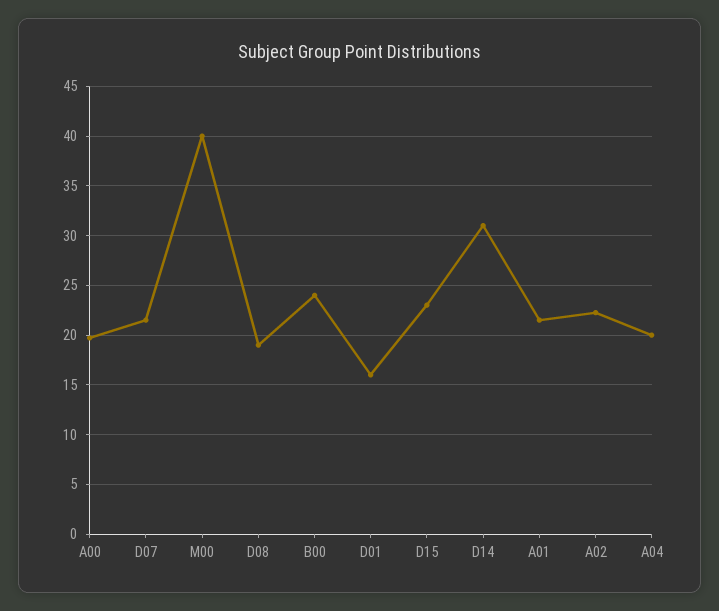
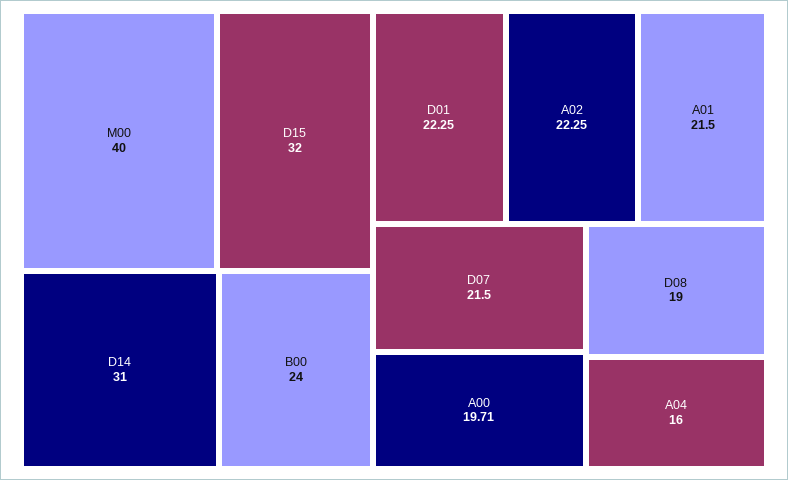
  {
    "A00": 19.71,
    "D07": 21.5,
    "M00": 40,
    "D08": 19,
    "B00": 24,
-   "D01": 16,
+   "D01": 22.25,
-   "D15": 23,
+   "D15": 32,
    "D14": 31,
    "A01": 21.5,
    "A02": 22.25,
-   "A04": 20
+   "A04": 16
  }

